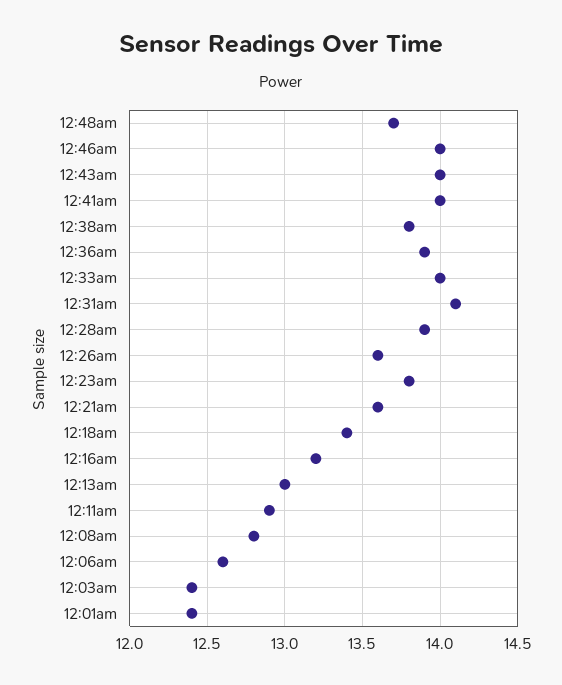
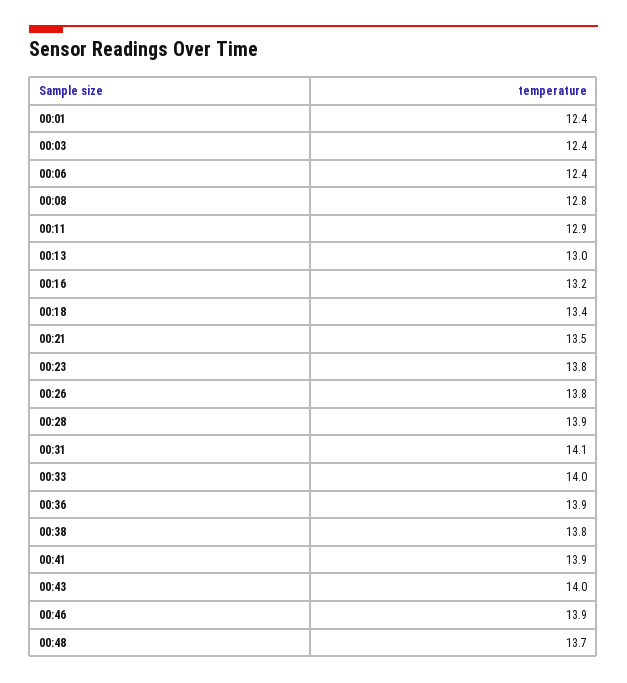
  {
    "12:48am": 13.7,
-   "12:46am": 14,
+   "12:46am": 13.9,
    "12:43am": 14,
-   "12:41am": 14,
+   "12:41am": 13.9,
    "12:38am": 13.8,
    "12:36am": 13.9,
    "12:33am": 14,
    "12:31am": 14.1,
    "12:28am": 13.9,
-   "12:26am": 13.6,
+   "12:26am": 13.8,
    "12:23am": 13.8,
-   "12:21am": 13.6,
+   "12:21am": 13.5,
    "12:18am": 13.4,
    "12:16am": 13.2,
    "12:13am": 13,
    "12:11am": 12.9,
    "12:08am": 12.8,
-   "12:06am": 12.6,
+   "12:06am": 12.4,
    "12:03am": 12.4,
    "12:01am": 12.4
  }

